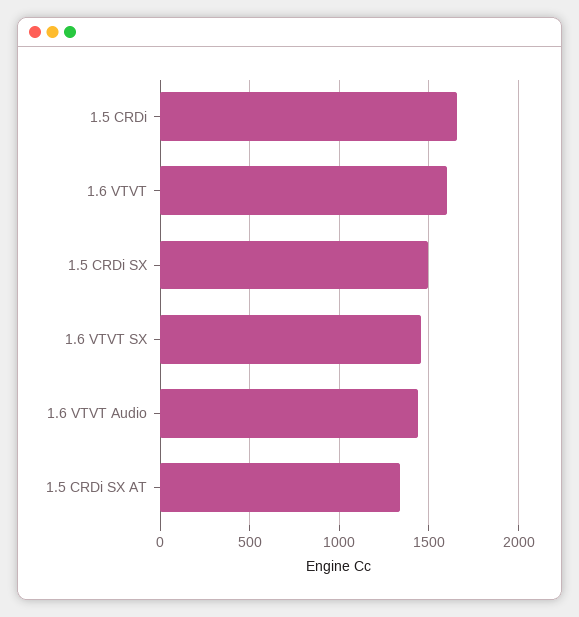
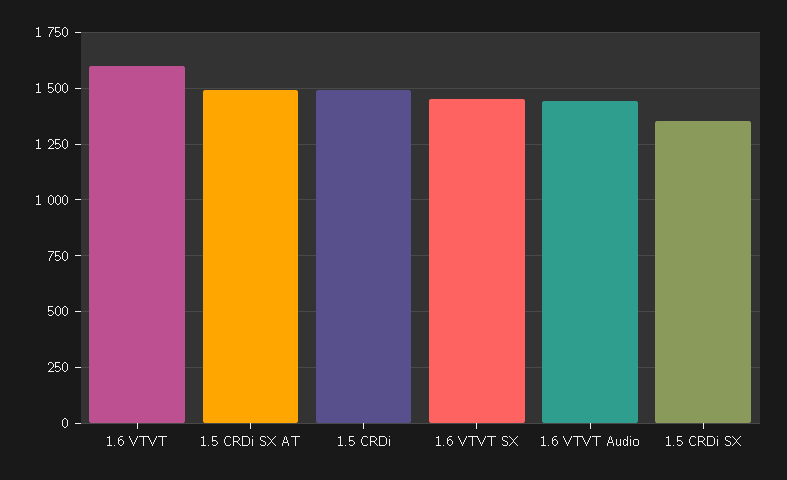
  {
-   "1.5 CRDi": 1650,
+   "1.5 CRDi": 1500,
    "1.6 VTVT": 1600,
-   "1.5 CRDi SX": 1500,
+   "1.5 CRDi SX": 1350,
    "1.6 VTVT SX": 1450,
    "1.6 VTVT Audio": 1450,
-   "1.5 CRDi SX AT": 1350
+   "1.5 CRDi SX AT": 1500
  }

